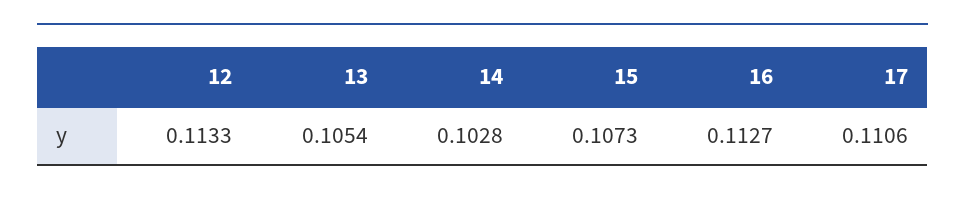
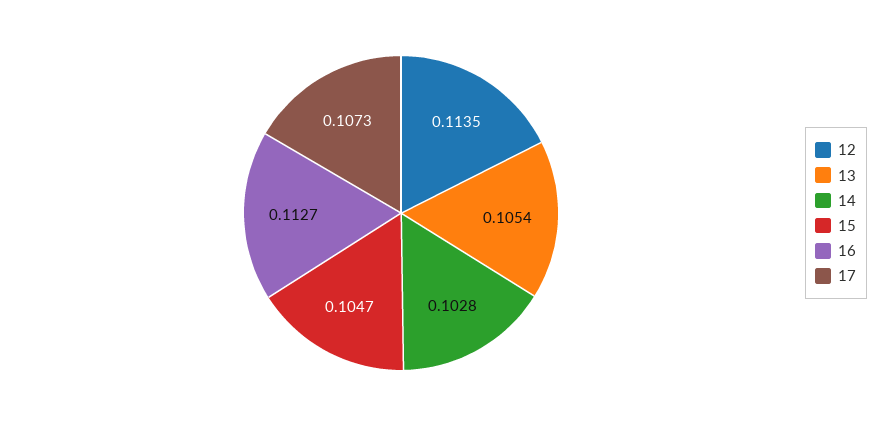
  {
-   "12": 0.1133,
+   "12": 0.1135,
    "13": 0.1054,
    "14": 0.1028,
-   "15": 0.1073,
+   "15": 0.1047,
    "16": 0.1127,
-   "17": 0.1106
+   "17": 0.1073
  }

